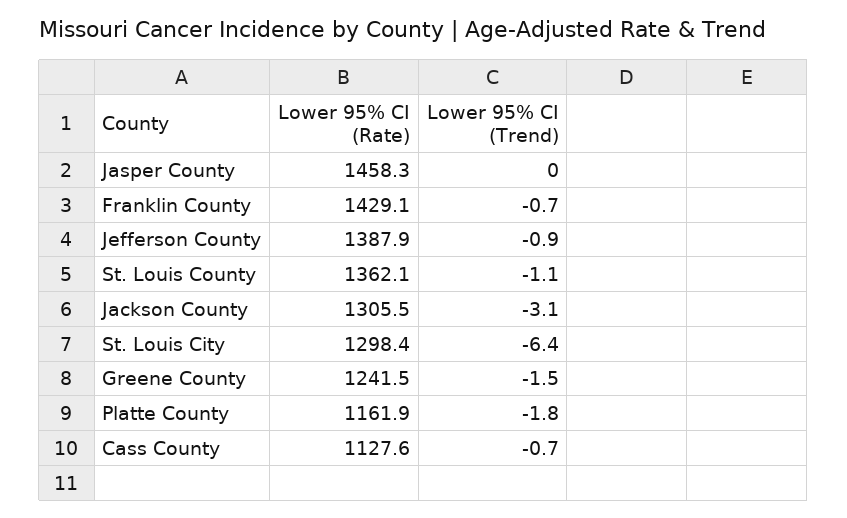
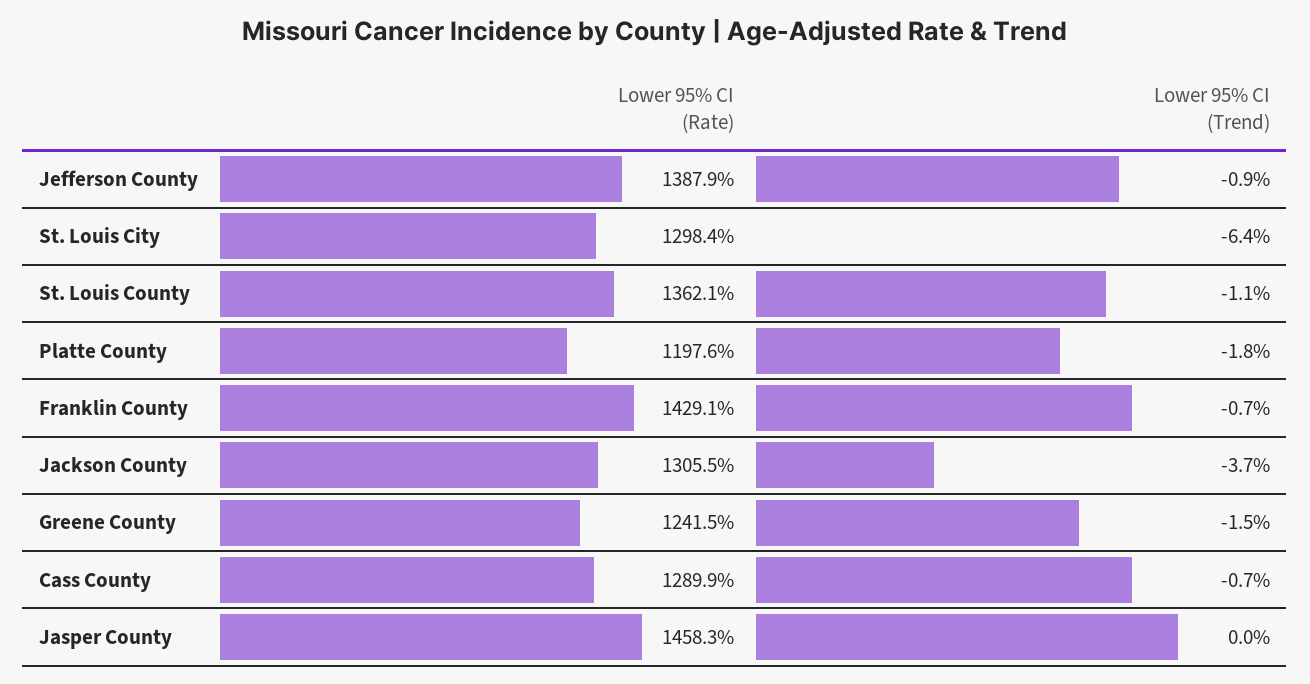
  {
    "Lower 95% CI (Rate)": {
      "Jasper County": 1458.3,
      "Franklin County": 1429.1,
      "Jefferson County": 1387.9,
      "St. Louis County": 1362.1,
      "Jackson County": 1305.5,
      "St. Louis City": 1298.4,
      "Greene County": 1241.5,
-     "Platte County": 1161.9,
+     "Platte County": 1197.6,
-     "Cass County": 1127.6
+     "Cass County": 1289.9
    },
    "Lower 95% CI (Trend)": {
      "Jasper County": 0,
      "Franklin County": -0.7,
      "Jefferson County": -0.9,
      "St. Louis County": -1.1,
-     "Jackson County": -3.1,
+     "Jackson County": -3.7,
      "St. Louis City": -6.4,
      "Greene County": -1.5,
      "Platte County": -1.8,
      "Cass County": -0.7
    }
  }

